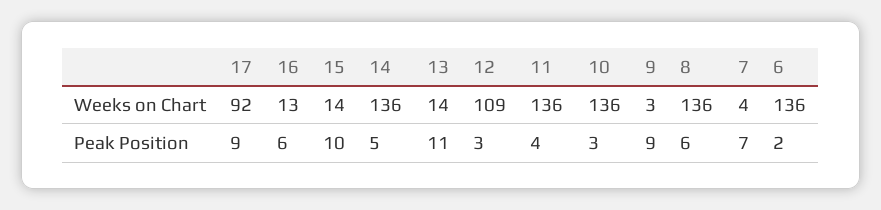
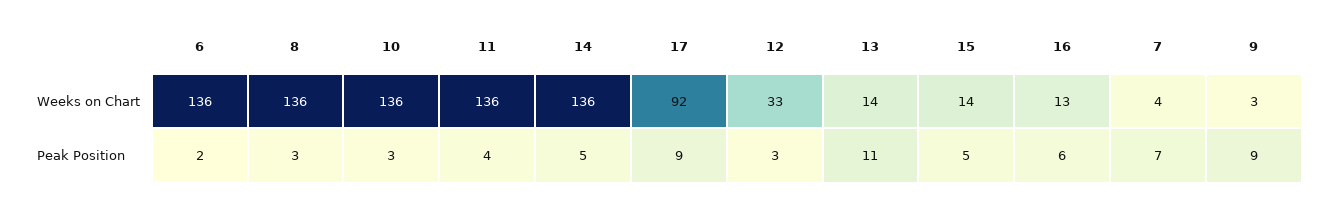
  {
    "17": {
      "Weeks on Chart": 92,
      "Peak Position": 9
    },
    "16": {
      "Weeks on Chart": 13,
      "Peak Position": 6
    },
    "15": {
      "Weeks on Chart": 14,
-     "Peak Position": 10
+     "Peak Position": 5
    },
    "14": {
      "Weeks on Chart": 136,
      "Peak Position": 5
    },
    "13": {
      "Weeks on Chart": 14,
      "Peak Position": 11
    },
    "12": {
-     "Weeks on Chart": 109,
+     "Weeks on Chart": 33,
      "Peak Position": 3
    },
    "11": {
      "Weeks on Chart": 136,
      "Peak Position": 4
    },
    "10": {
      "Weeks on Chart": 136,
      "Peak Position": 3
    },
    "9": {
      "Weeks on Chart": 3,
      "Peak Position": 9
    },
    "8": {
      "Weeks on Chart": 136,
-     "Peak Position": 6
+     "Peak Position": 3
    },
    "7": {
      "Weeks on Chart": 4,
      "Peak Position": 7
    },
    "6": {
      "Weeks on Chart": 136,
      "Peak Position": 2
    }
  }

